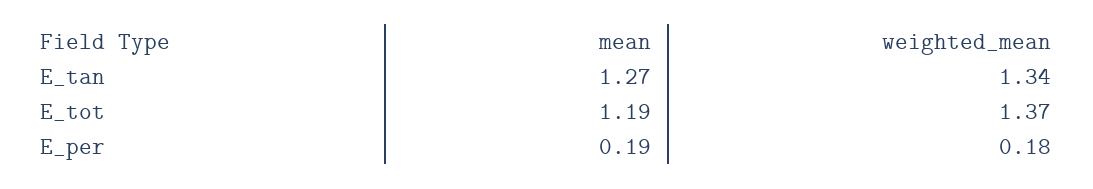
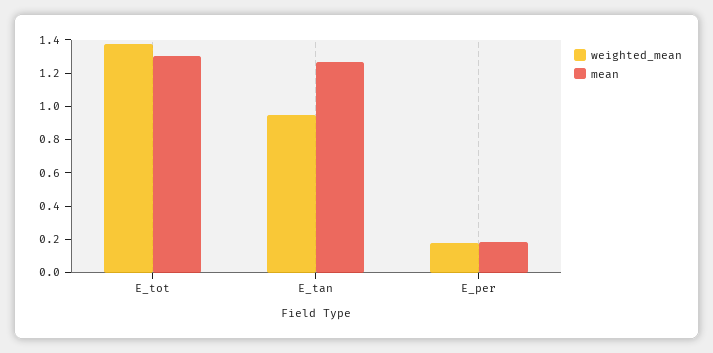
  {
    "mean": {
      "E_tan": 1.27,
-     "E_tot": 1.19,
+     "E_tot": 1.3,
      "E_per": 0.19
    },
    "weighted_mean": {
-     "E_tan": 1.34,
+     "E_tan": 0.95,
      "E_tot": 1.37,
      "E_per": 0.18
    }
  }

